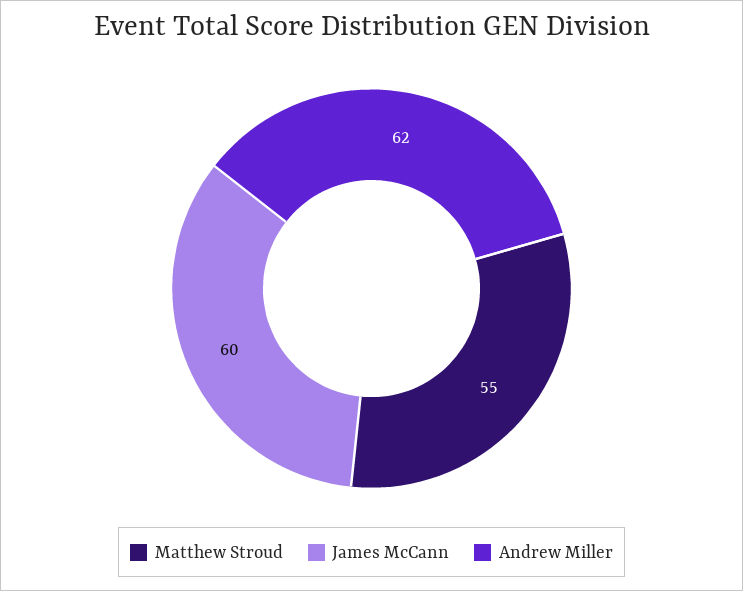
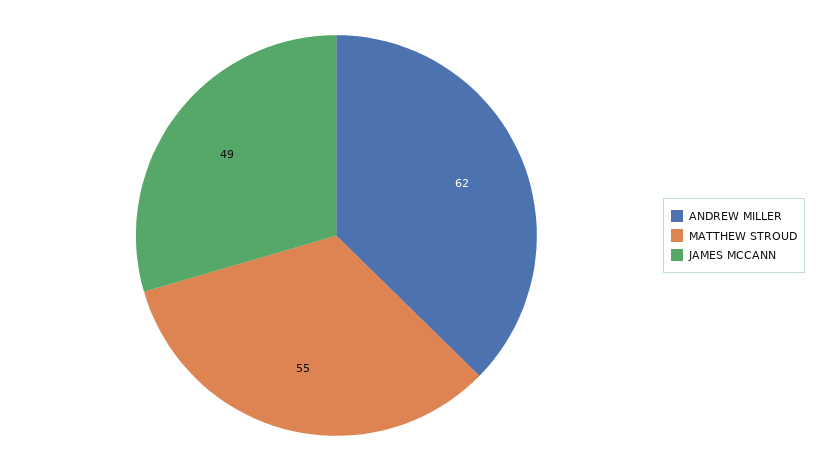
  {
    "Matthew Stroud": 55,
-   "James McCann": 60,
+   "James McCann": 49,
    "Andrew Miller": 62
  }

